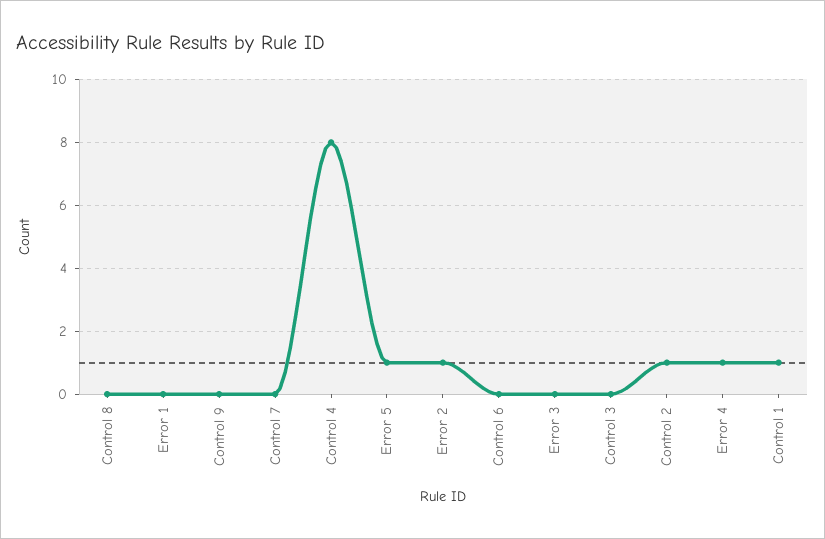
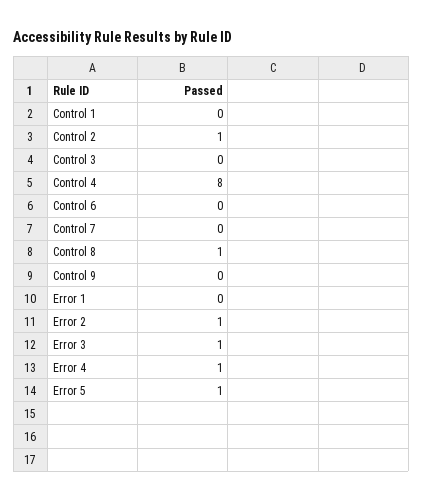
  {
-   "Control 8": 0,
+   "Control 8": 1,
    "Error 1": 0,
    "Control 9": 0,
    "Control 7": 0,
    "Control 4": 8,
    "Error 5": 1,
    "Error 2": 1,
    "Control 6": 0,
-   "Error 3": 0,
+   "Error 3": 1,
    "Control 3": 0,
    "Control 2": 1,
    "Error 4": 1,
-   "Control 1": 1
+   "Control 1": 0
  }

